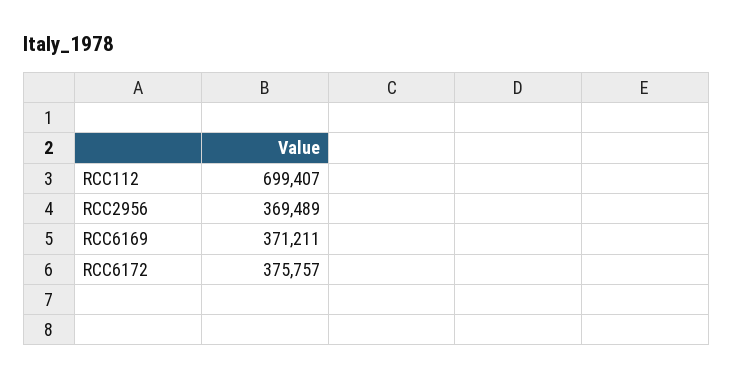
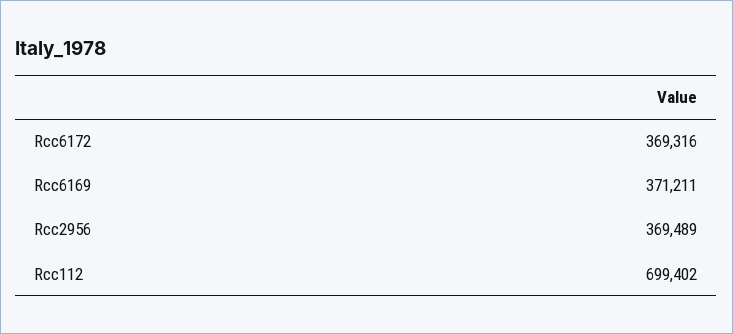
  {
-   "RCC112": 699407,
+   "RCC112": 699402,
    "RCC2956": 369489,
    "RCC6169": 371211,
-   "RCC6172": 375757
+   "RCC6172": 369316
  }

